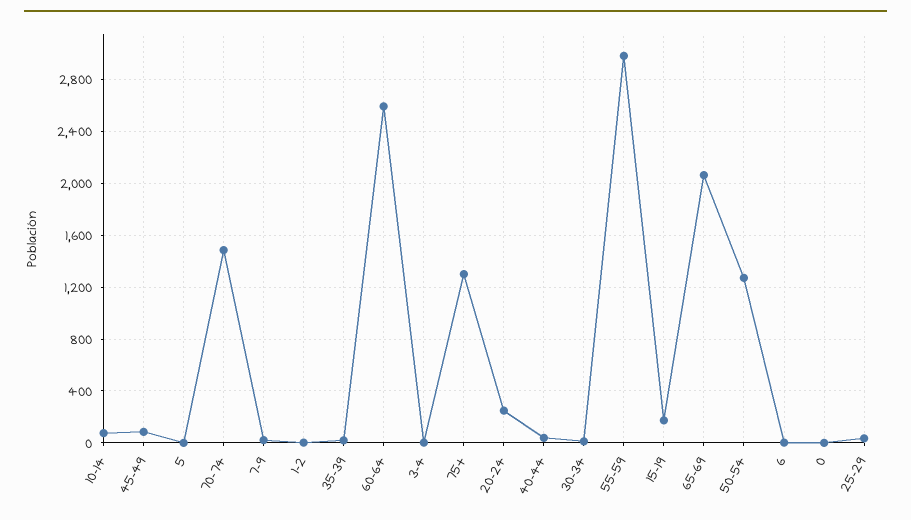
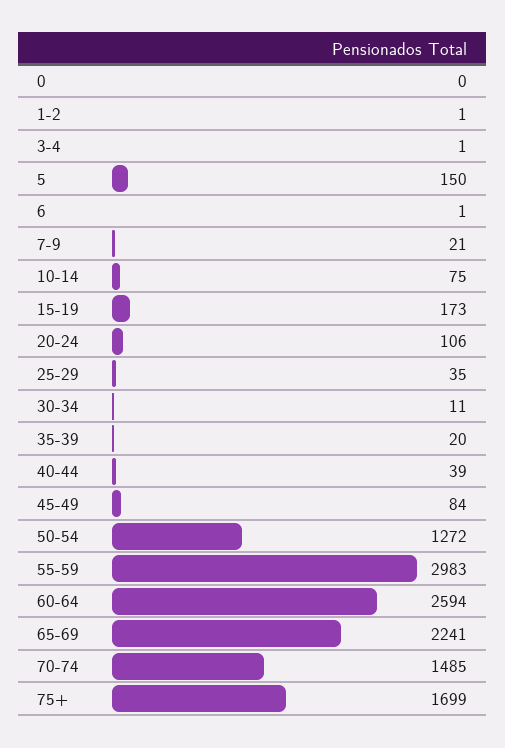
  {
    "10-14": 75,
    "45-49": 84,
-   "5": 0,
+   "5": 150,
    "70-74": 1485,
    "7-9": 21,
    "1-2": 1,
    "35-39": 20,
    "60-64": 2594,
    "3-4": 1,
-   "75+": 1300,
+   "75+": 1699,
-   "20-24": 250,
+   "20-24": 106,
    "40-44": 39,
    "30-34": 11,
    "55-59": 2983,
    "15-19": 173,
-   "65-69": 2050,
+   "65-69": 2241,
    "50-54": 1272,
    "6": 1,
    "0": 0,
    "25-29": 35
  }

